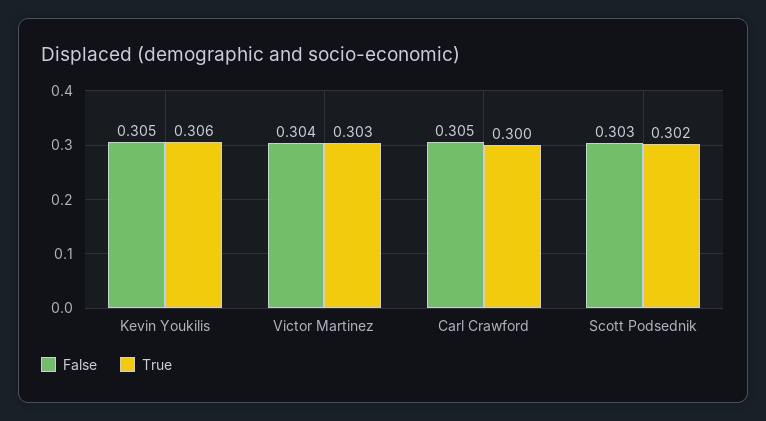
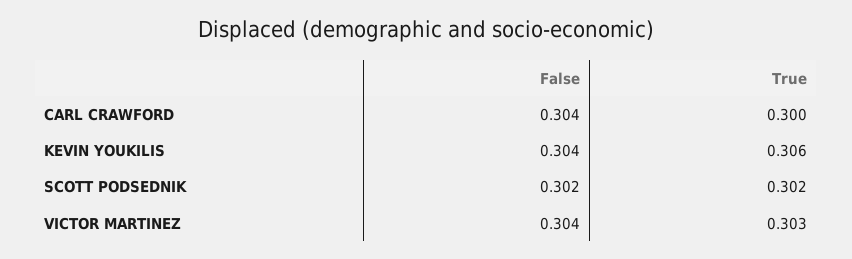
  {
    "False": {
-     "Kevin Youkilis": 0.305,
+     "Kevin Youkilis": 0.304,
      "Victor Martinez": 0.304,
-     "Carl Crawford": 0.305,
+     "Carl Crawford": 0.304,
-     "Scott Podsednik": 0.303
+     "Scott Podsednik": 0.302
    },
    "True": {
      "Kevin Youkilis": 0.306,
      "Victor Martinez": 0.303,
      "Carl Crawford": 0.3,
      "Scott Podsednik": 0.302
    }
  }

